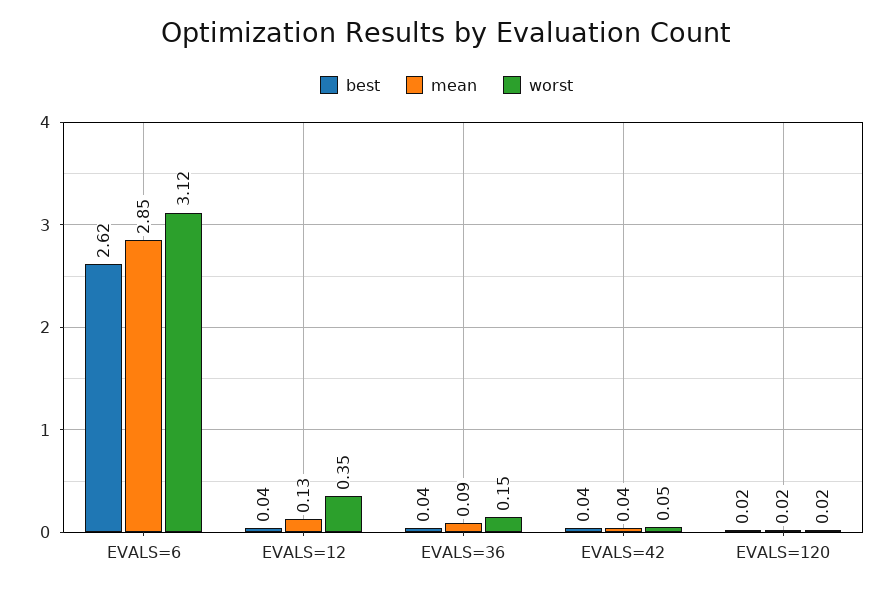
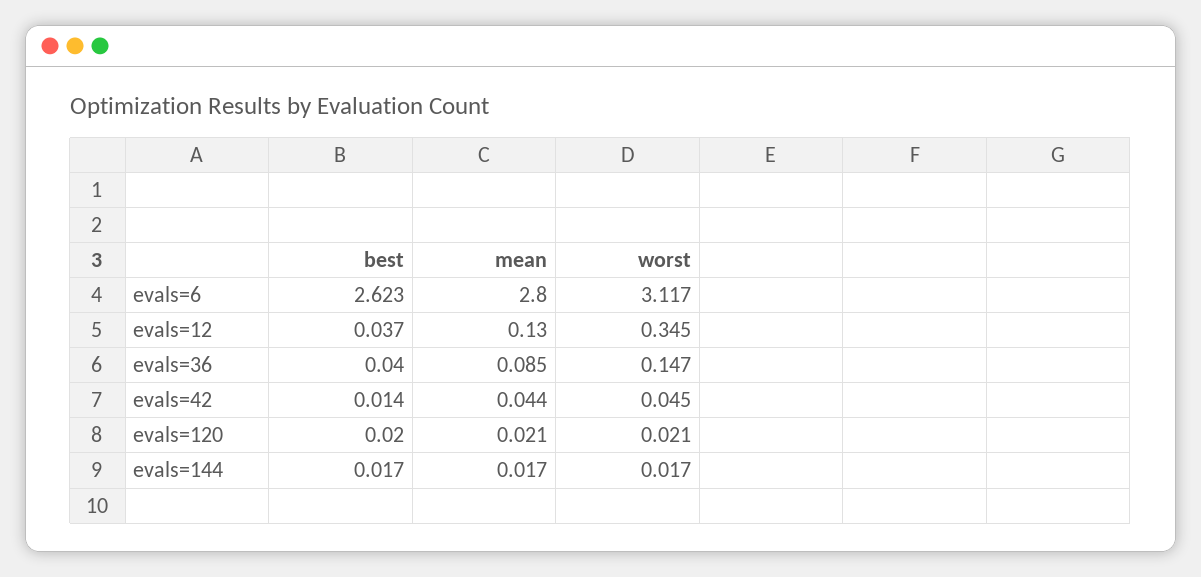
  {
    "best": {
      "EVALS=6": 2.623,
      "EVALS=12": 0.037,
      "EVALS=36": 0.04,
-     "EVALS=42": 0.04,
+     "EVALS=42": 0.014,
-     "EVALS=120": 0.02
+     "EVALS=120": 0.02,
+     "evals=144": 0.017
    },
    "mean": {
-     "EVALS=6": 2.85,
+     "EVALS=6": 2.8,
      "EVALS=12": 0.13,
      "EVALS=36": 0.085,
      "EVALS=42": 0.044,
-     "EVALS=120": 0.021
+     "EVALS=120": 0.021,
+     "evals=144": 0.017
    },
    "worst": {
      "EVALS=6": 3.117,
      "EVALS=12": 0.345,
      "EVALS=36": 0.147,
      "EVALS=42": 0.045,
-     "EVALS=120": 0.021
+     "EVALS=120": 0.021,
+     "evals=144": 0.017
    }
  }

